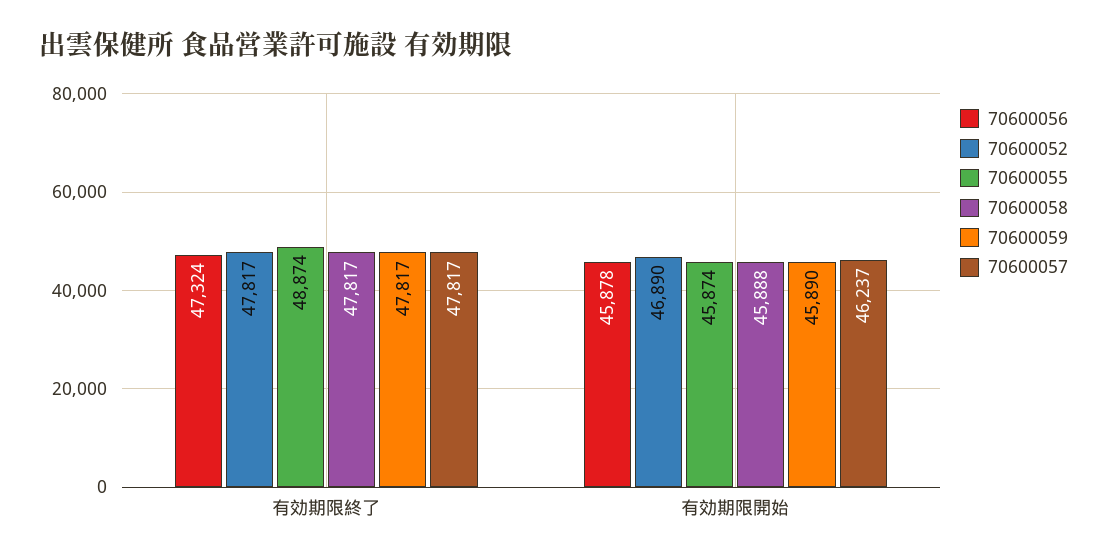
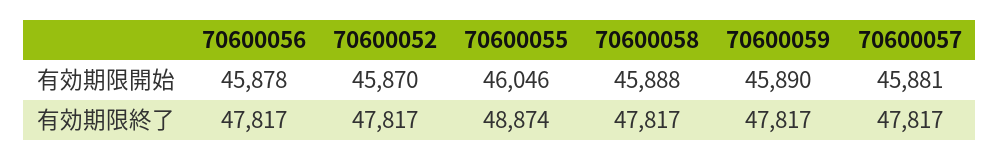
  {
    "70600056": {
-     "有効期限終了": 47324,
+     "有効期限終了": 47817,
      "有効期限開始": 45878
    },
    "70600052": {
      "有効期限終了": 47817,
-     "有効期限開始": 46890
+     "有効期限開始": 45870
    },
    "70600055": {
      "有効期限終了": 48874,
-     "有効期限開始": 45874
+     "有効期限開始": 46046
    },
    "70600058": {
      "有効期限終了": 47817,
      "有効期限開始": 45888
    },
    "70600059": {
      "有効期限終了": 47817,
      "有効期限開始": 45890
    },
    "70600057": {
      "有効期限終了": 47817,
-     "有効期限開始": 46237
+     "有効期限開始": 45881
    }
  }

